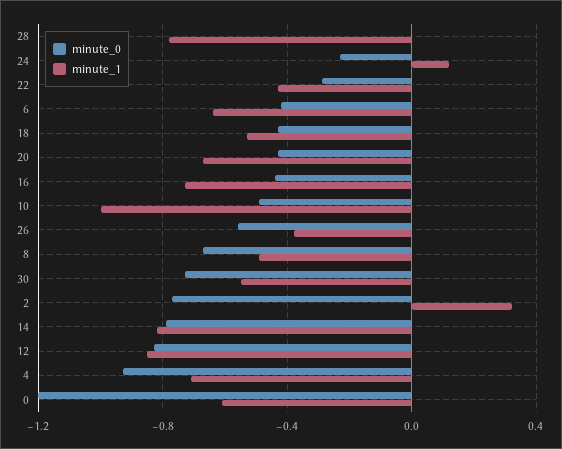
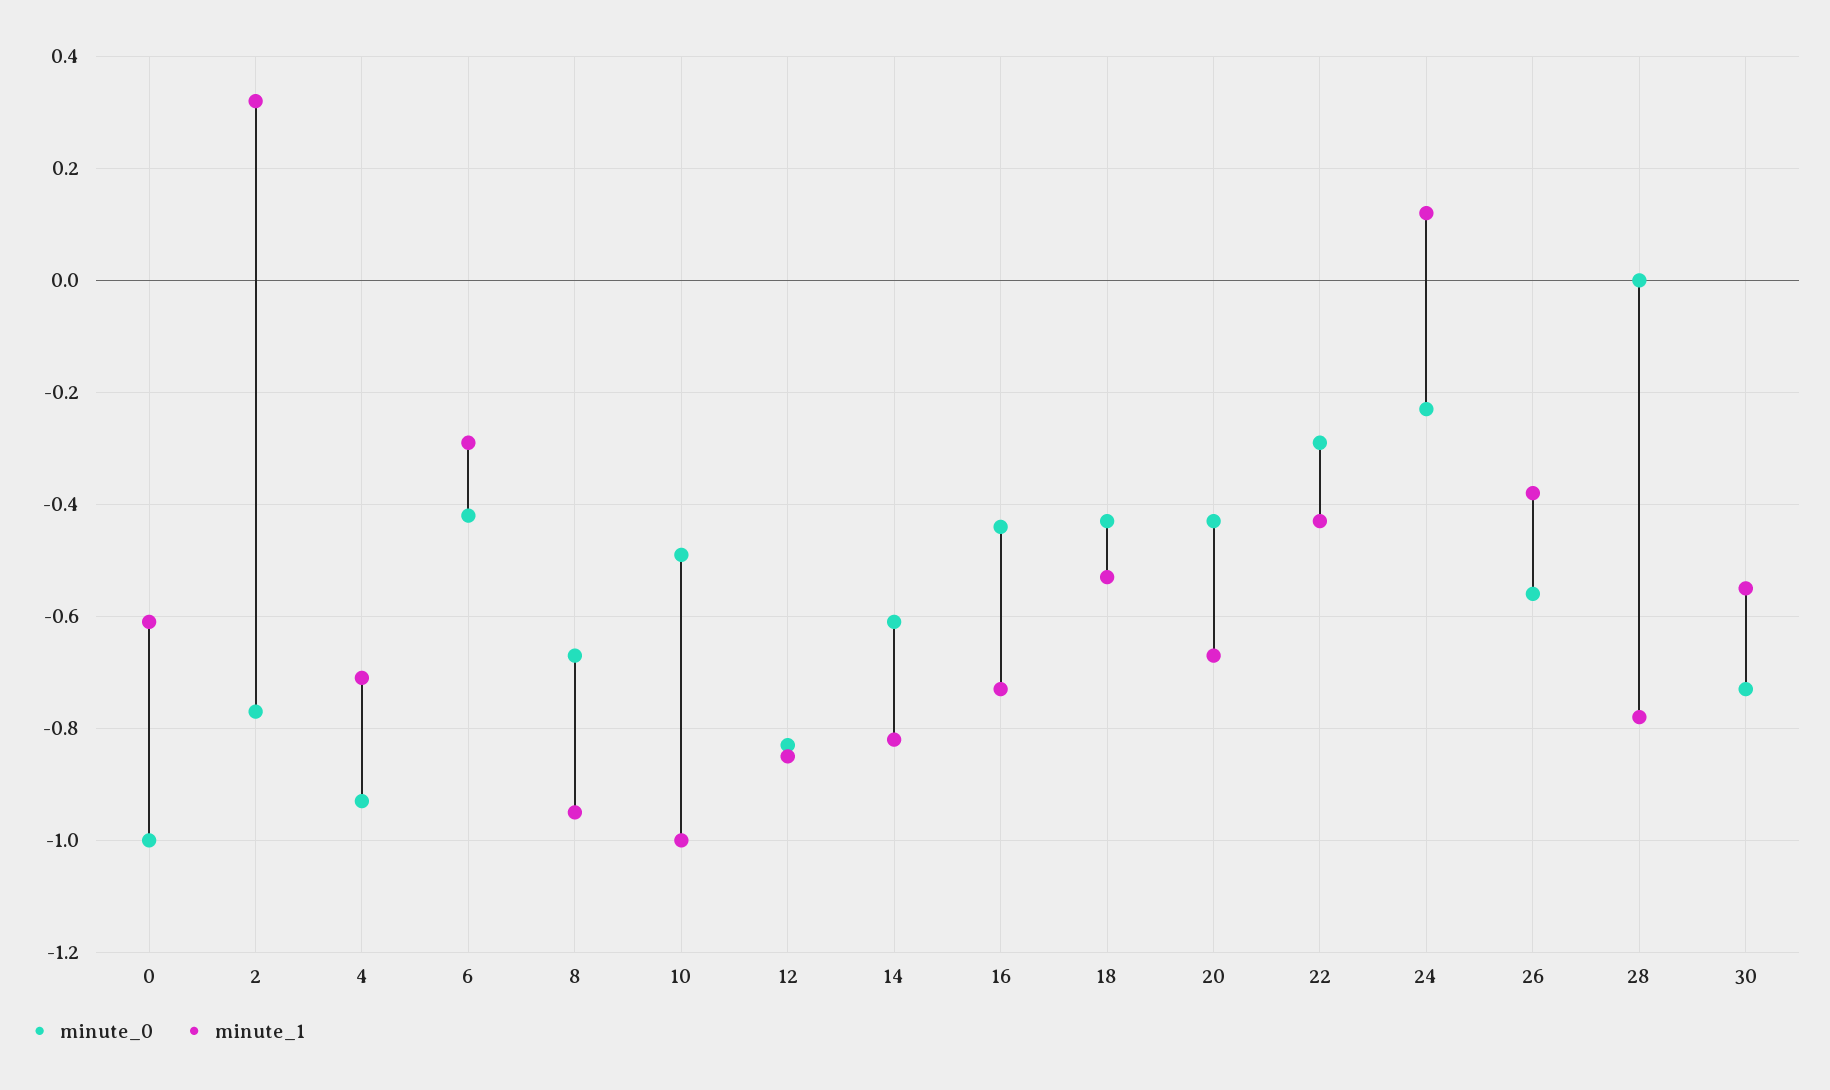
  {
    "minute_0": {
      "28": 0,
      "24": -0.25,
      "22": -0.3,
      "6": -0.4,
      "18": -0.45,
      "20": -0.45,
      "16": -0.45,
      "10": -0.5,
      "26": -0.55,
      "8": -0.65,
      "30": -0.75,
      "2": -0.75,
-     "14": -0.8,
+     "14": -0.6,
      "12": -0.85,
      "4": -0.95,
-     "0": -1.2
+     "0": -1
    },
    "minute_1": {
      "28": -0.8,
      "24": 0.1,
      "22": -0.45,
-     "6": -0.65,
+     "6": -0.3,
      "18": -0.55,
      "20": -0.65,
      "16": -0.75,
      "10": -1,
      "26": -0.4,
-     "8": -0.5,
+     "8": -0.95,
      "30": -0.55,
      "2": 0.3,
      "14": -0.8,
      "12": -0.85,
      "4": -0.7,
      "0": -0.6
    }
  }

